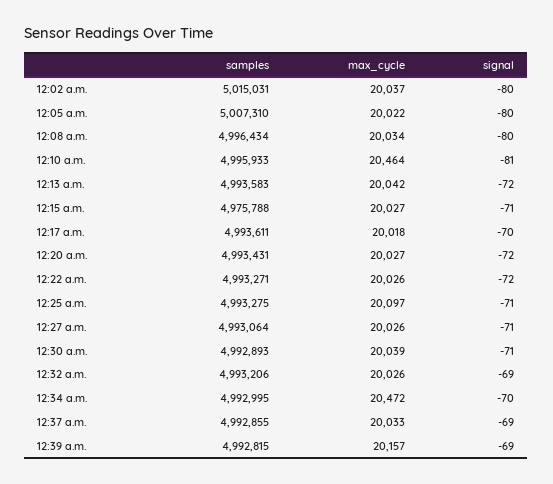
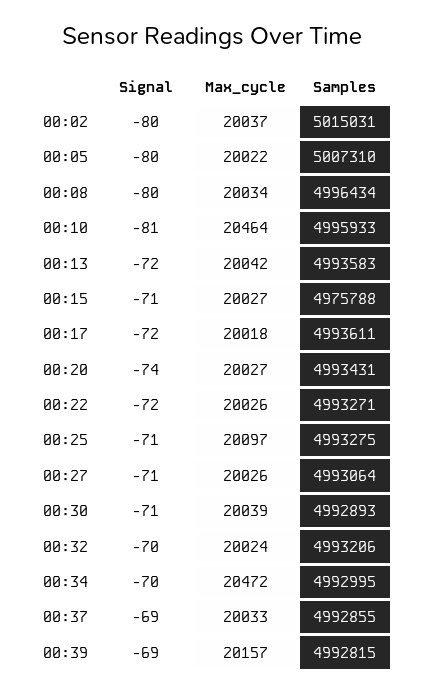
  {
    "samples": {
      "12:02 a.m.": 5015031,
      "12:05 a.m.": 5007310,
      "12:08 a.m.": 4996434,
      "12:10 a.m.": 4995933,
      "12:13 a.m.": 4993583,
      "12:15 a.m.": 4975788,
      "12:17 a.m.": 4993611,
      "12:20 a.m.": 4993431,
      "12:22 a.m.": 4993271,
      "12:25 a.m.": 4993275,
      "12:27 a.m.": 4993064,
      "12:30 a.m.": 4992893,
      "12:32 a.m.": 4993206,
      "12:34 a.m.": 4992995,
      "12:37 a.m.": 4992855,
      "12:39 a.m.": 4992815
    },
    "max_cycle": {
      "12:02 a.m.": 20037,
      "12:05 a.m.": 20022,
      "12:08 a.m.": 20034,
      "12:10 a.m.": 20464,
      "12:13 a.m.": 20042,
      "12:15 a.m.": 20027,
      "12:17 a.m.": 20018,
      "12:20 a.m.": 20027,
      "12:22 a.m.": 20026,
      "12:25 a.m.": 20097,
      "12:27 a.m.": 20026,
      "12:30 a.m.": 20039,
-     "12:32 a.m.": 20026,
+     "12:32 a.m.": 20024,
      "12:34 a.m.": 20472,
      "12:37 a.m.": 20033,
      "12:39 a.m.": 20157
    },
    "signal": {
      "12:02 a.m.": -80,
      "12:05 a.m.": -80,
      "12:08 a.m.": -80,
      "12:10 a.m.": -81,
      "12:13 a.m.": -72,
      "12:15 a.m.": -71,
-     "12:17 a.m.": -70,
+     "12:17 a.m.": -72,
-     "12:20 a.m.": -72,
+     "12:20 a.m.": -74,
      "12:22 a.m.": -72,
      "12:25 a.m.": -71,
      "12:27 a.m.": -71,
      "12:30 a.m.": -71,
-     "12:32 a.m.": -69,
+     "12:32 a.m.": -70,
      "12:34 a.m.": -70,
      "12:37 a.m.": -69,
      "12:39 a.m.": -69
    }
  }

